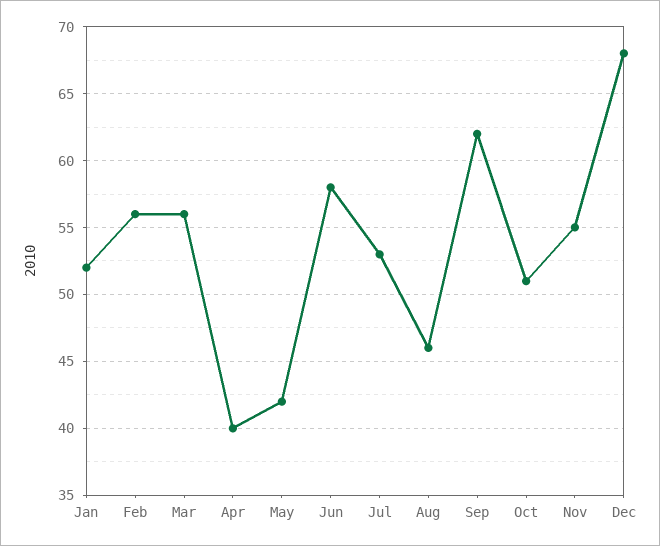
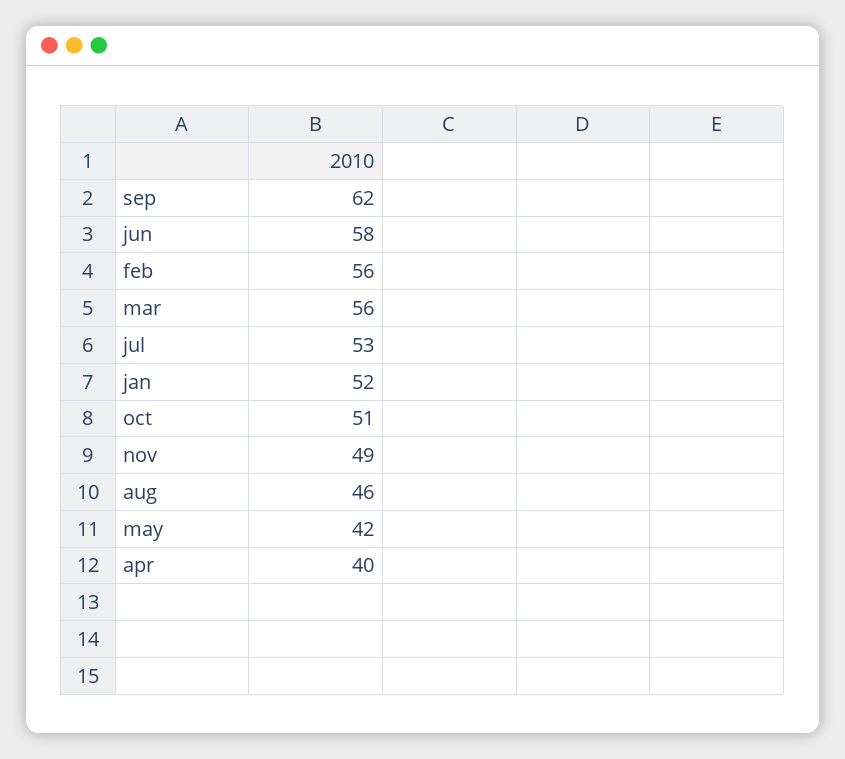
  {
    "Jan": 52,
    "Feb": 56,
    "Mar": 56,
    "Apr": 40,
    "May": 42,
    "Jun": 58,
    "Jul": 53,
    "Aug": 46,
    "Sep": 62,
    "Oct": 51,
-   "Nov": 55,
+   "Nov": 49
-   "Dec": 68
  }

